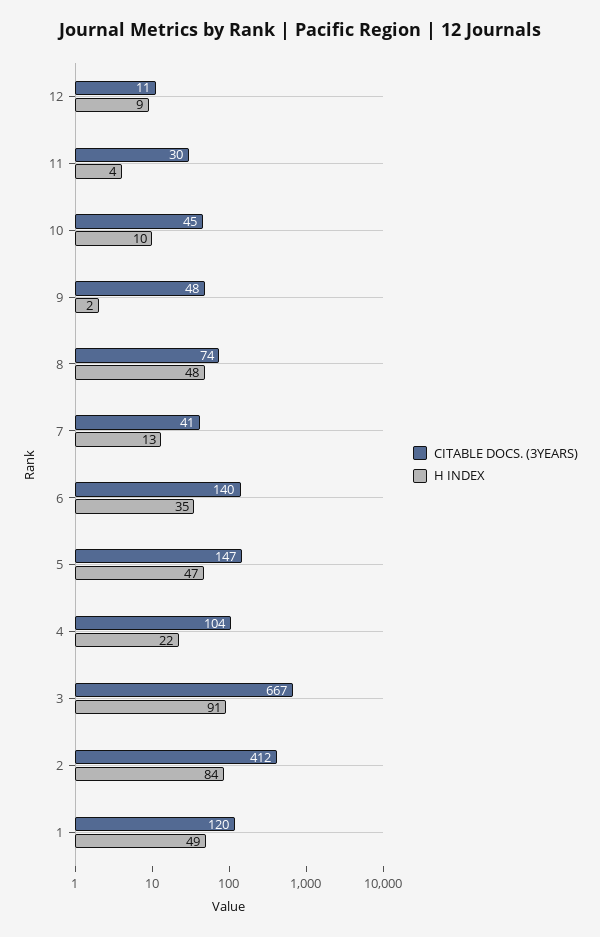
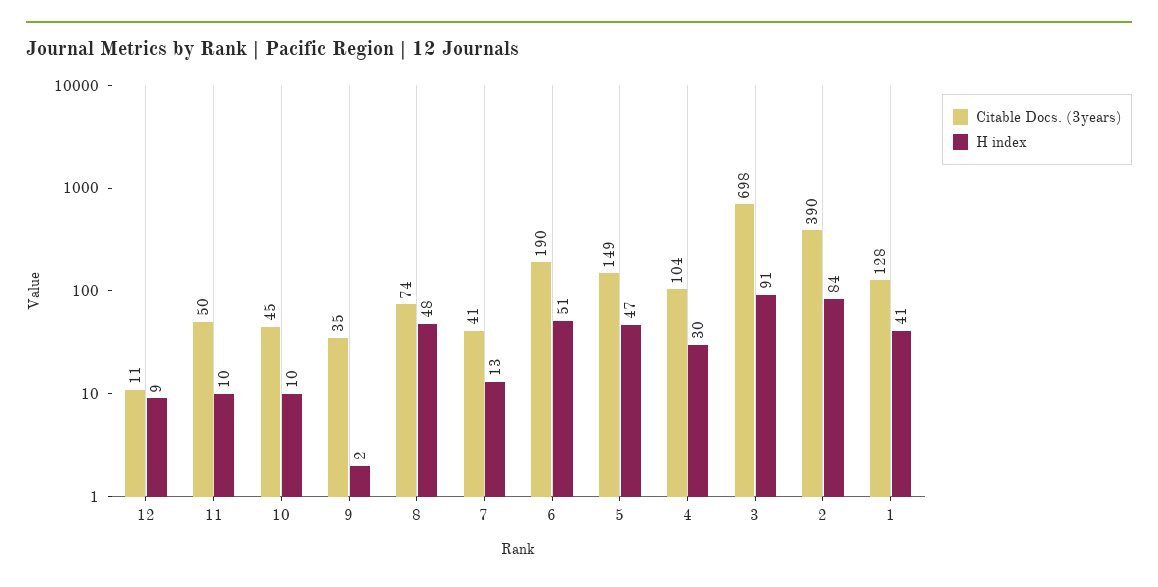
  {
    "CITABLE DOCS. (3YEARS)": {
      "12": 11,
-     "11": 30,
+     "11": 50,
      "10": 45,
-     "9": 48,
+     "9": 35,
      "8": 74,
      "7": 41,
-     "6": 140,
+     "6": 190,
-     "5": 147,
+     "5": 149,
      "4": 104,
-     "3": 667,
+     "3": 698,
-     "2": 412,
+     "2": 390,
-     "1": 120
+     "1": 128
    },
    "H INDEX": {
      "12": 9,
-     "11": 4,
+     "11": 10,
      "10": 10,
      "9": 2,
      "8": 48,
      "7": 13,
-     "6": 35,
+     "6": 51,
      "5": 47,
-     "4": 22,
+     "4": 30,
      "3": 91,
      "2": 84,
-     "1": 49
+     "1": 41
    }
  }

